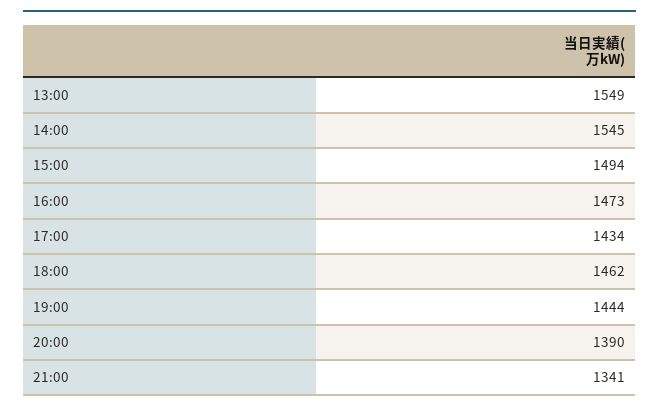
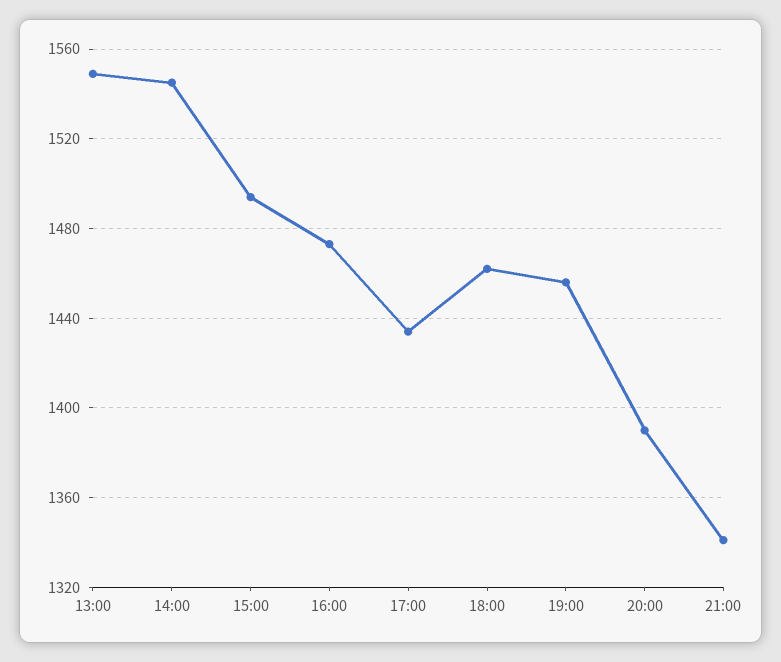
  {
    "13:00": 1549,
    "14:00": 1545,
    "15:00": 1494,
    "16:00": 1473,
    "17:00": 1434,
    "18:00": 1462,
-   "19:00": 1444,
+   "19:00": 1455,
    "20:00": 1390,
    "21:00": 1341
  }

